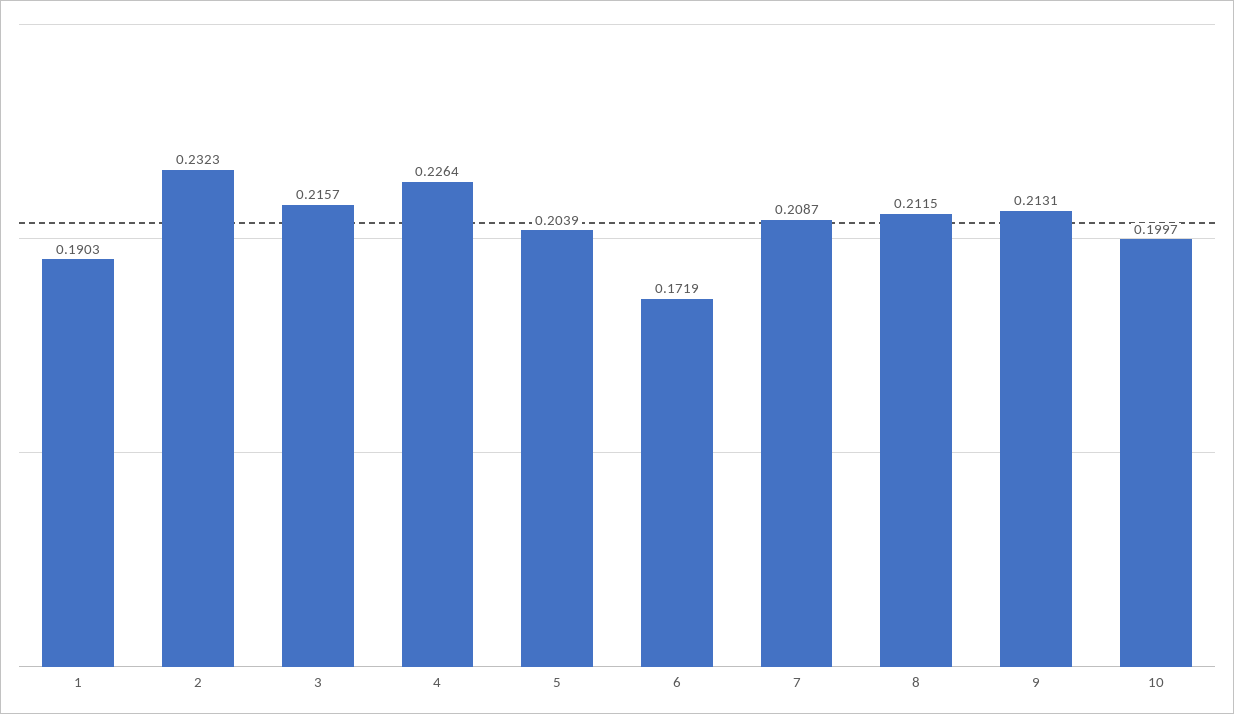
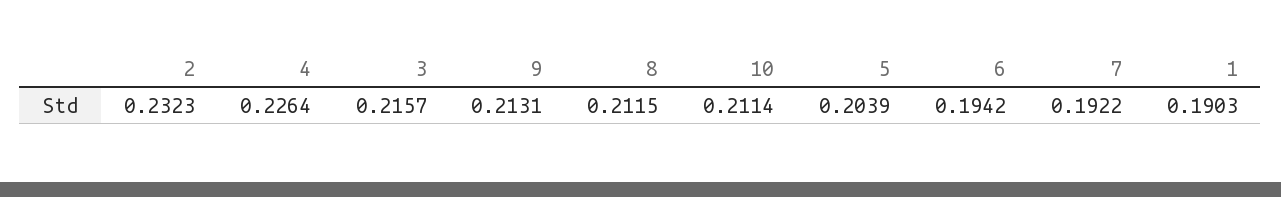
  {
    "1": 0.1903,
    "2": 0.2323,
    "3": 0.2157,
    "4": 0.2264,
    "5": 0.2039,
-   "6": 0.1719,
+   "6": 0.1942,
-   "7": 0.2087,
+   "7": 0.1922,
    "8": 0.2115,
    "9": 0.2131,
-   "10": 0.1997
+   "10": 0.2114
  }

